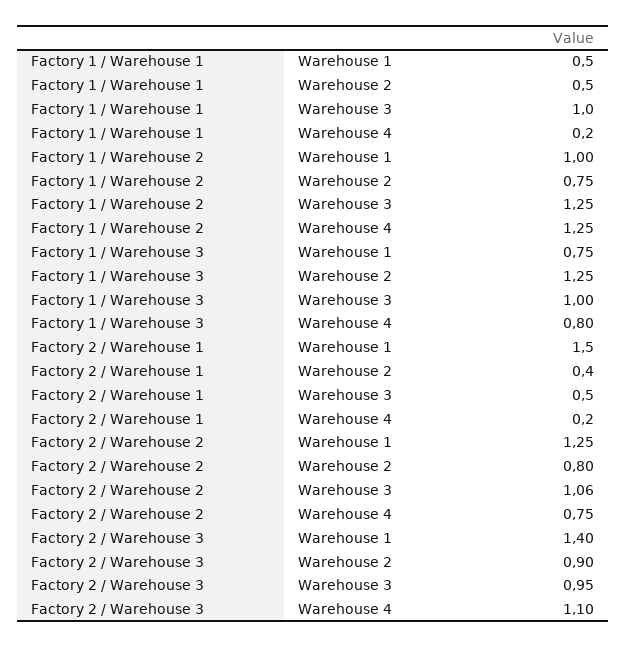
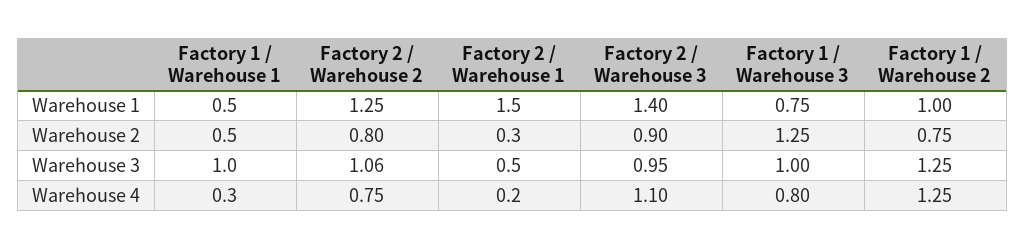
  {
    "Factory 1 / Warehouse 1": {
      "Warehouse 1": 0.5,
      "Warehouse 2": 0.5,
      "Warehouse 3": 1,
-     "Warehouse 4": 0.2
+     "Warehouse 4": 0.3
    },
    "Factory 1 / Warehouse 2": {
      "Warehouse 1": 1,
      "Warehouse 2": 0.75,
      "Warehouse 3": 1.25,
      "Warehouse 4": 1.25
    },
    "Factory 1 / Warehouse 3": {
      "Warehouse 1": 0.75,
      "Warehouse 2": 1.25,
      "Warehouse 3": 1,
      "Warehouse 4": 0.8
    },
    "Factory 2 / Warehouse 1": {
      "Warehouse 1": 1.5,
-     "Warehouse 2": 0.4,
+     "Warehouse 2": 0.3,
      "Warehouse 3": 0.5,
      "Warehouse 4": 0.2
    },
    "Factory 2 / Warehouse 2": {
      "Warehouse 1": 1.25,
      "Warehouse 2": 0.8,
      "Warehouse 3": 1.06,
      "Warehouse 4": 0.75
    },
    "Factory 2 / Warehouse 3": {
      "Warehouse 1": 1.4,
      "Warehouse 2": 0.9,
      "Warehouse 3": 0.95,
      "Warehouse 4": 1.1
    }
  }

